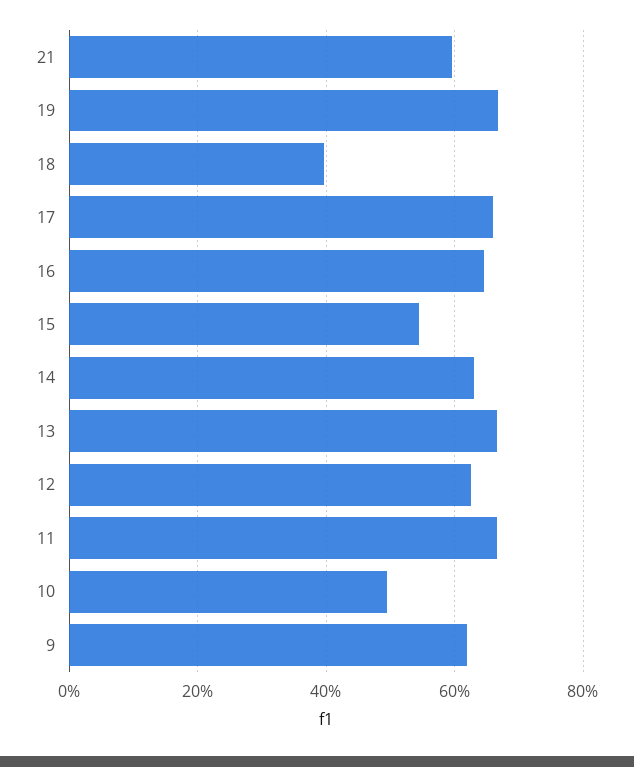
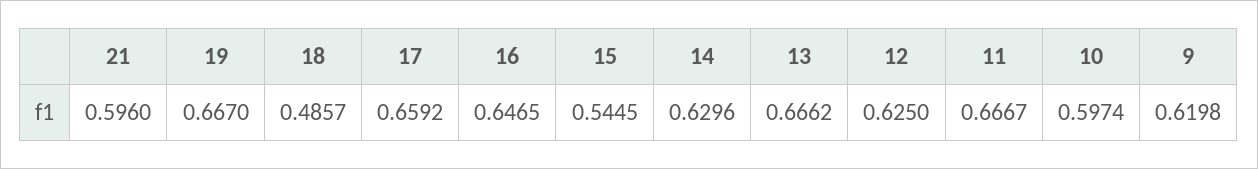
  {
    "21": 0.596,
    "19": 0.667,
-   "18": 0.4,
+   "18": 0.4857,
    "17": 0.6592,
    "16": 0.6465,
    "15": 0.5445,
    "14": 0.6296,
    "13": 0.6662,
    "12": 0.625,
    "11": 0.6667,
-   "10": 0.5,
+   "10": 0.5974,
    "9": 0.6198
  }

